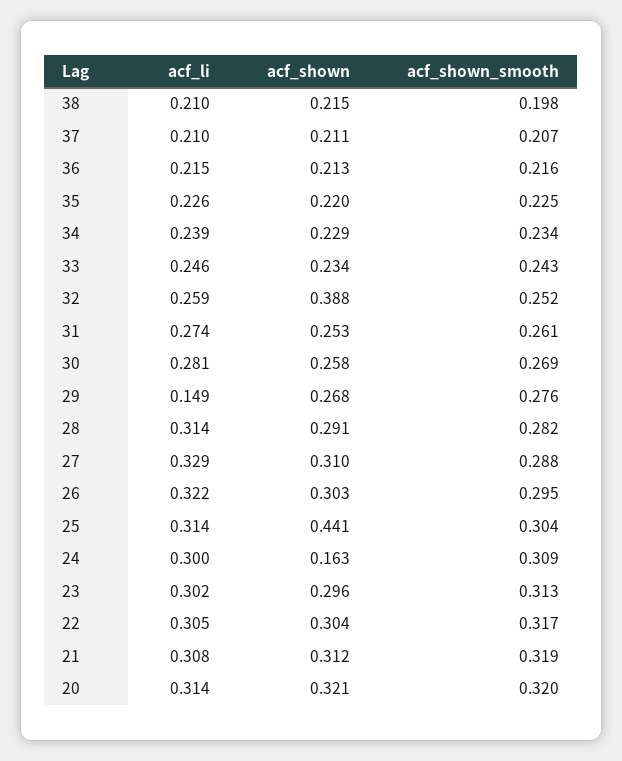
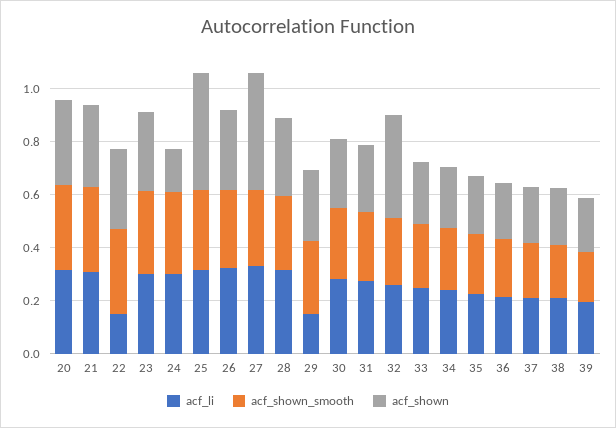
  {
    "acf_li": {
      "38": 0.21,
      "37": 0.21,
      "36": 0.215,
      "35": 0.226,
      "34": 0.239,
      "33": 0.246,
      "32": 0.259,
      "31": 0.274,
      "30": 0.281,
      "29": 0.149,
      "28": 0.314,
      "27": 0.329,
      "26": 0.322,
      "25": 0.314,
      "24": 0.3,
      "23": 0.302,
-     "22": 0.305,
+     "22": 0.15,
      "21": 0.308,
-     "20": 0.314
+     "20": 0.314,
+     "39": 0.2
    },
    "acf_shown": {
      "38": 0.215,
      "37": 0.211,
      "36": 0.213,
      "35": 0.22,
      "34": 0.229,
      "33": 0.234,
      "32": 0.388,
      "31": 0.253,
      "30": 0.258,
      "29": 0.268,
      "28": 0.291,
-     "27": 0.31,
+     "27": 0.45,
      "26": 0.303,
      "25": 0.441,
      "24": 0.163,
      "23": 0.296,
      "22": 0.304,
      "21": 0.312,
-     "20": 0.321
+     "20": 0.321,
+     "39": 0.2
    },
    "acf_shown_smooth": {
      "38": 0.198,
      "37": 0.207,
      "36": 0.216,
      "35": 0.225,
      "34": 0.234,
      "33": 0.243,
      "32": 0.252,
      "31": 0.261,
      "30": 0.269,
      "29": 0.276,
      "28": 0.282,
      "27": 0.288,
      "26": 0.295,
      "25": 0.304,
      "24": 0.309,
      "23": 0.313,
      "22": 0.317,
      "21": 0.319,
-     "20": 0.32
+     "20": 0.32,
+     "39": 0.2
    }
  }

